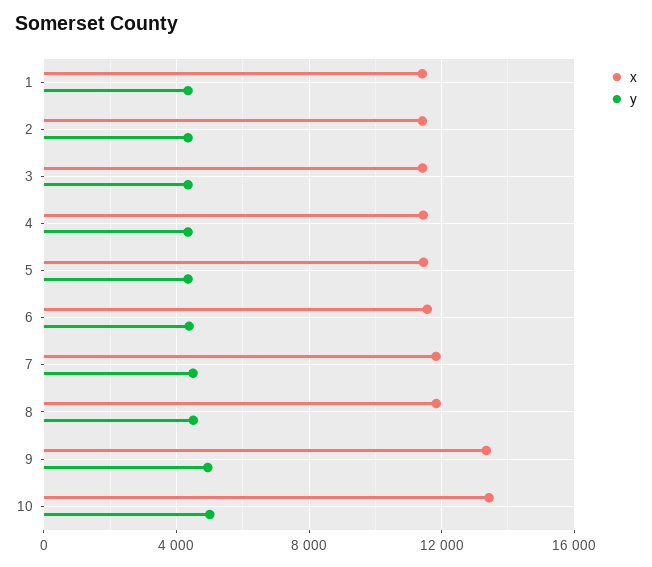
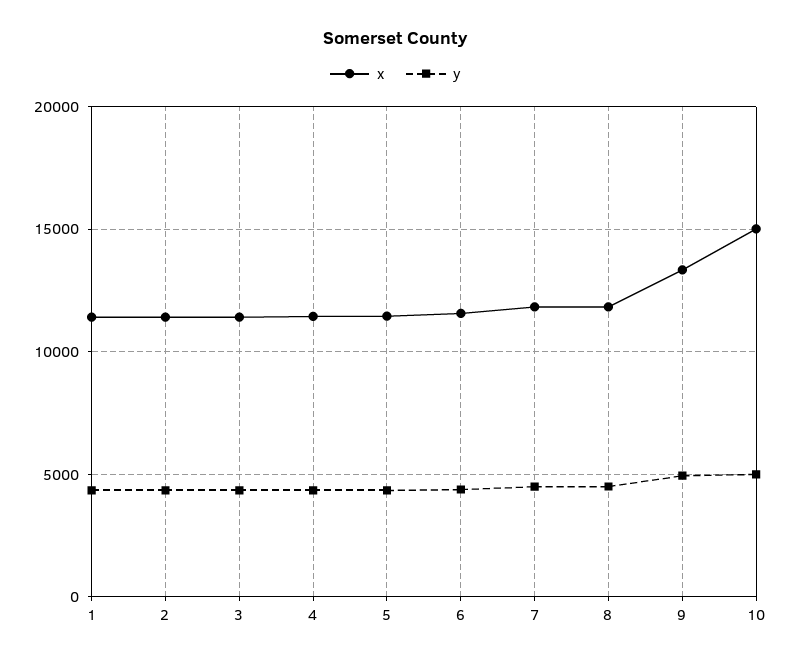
  {
    "x": {
      "1": 11500,
      "2": 11500,
      "3": 11500,
      "4": 11500,
      "5": 11500,
      "6": 11500,
      "7": 12000,
      "8": 12000,
      "9": 13500,
-     "10": 13500
+     "10": 15000
    },
    "y": {
      "1": 4500,
      "2": 4500,
      "3": 4500,
      "4": 4500,
      "5": 4500,
      "6": 4500,
      "7": 4500,
      "8": 4500,
      "9": 5000,
      "10": 5000
    }
  }

